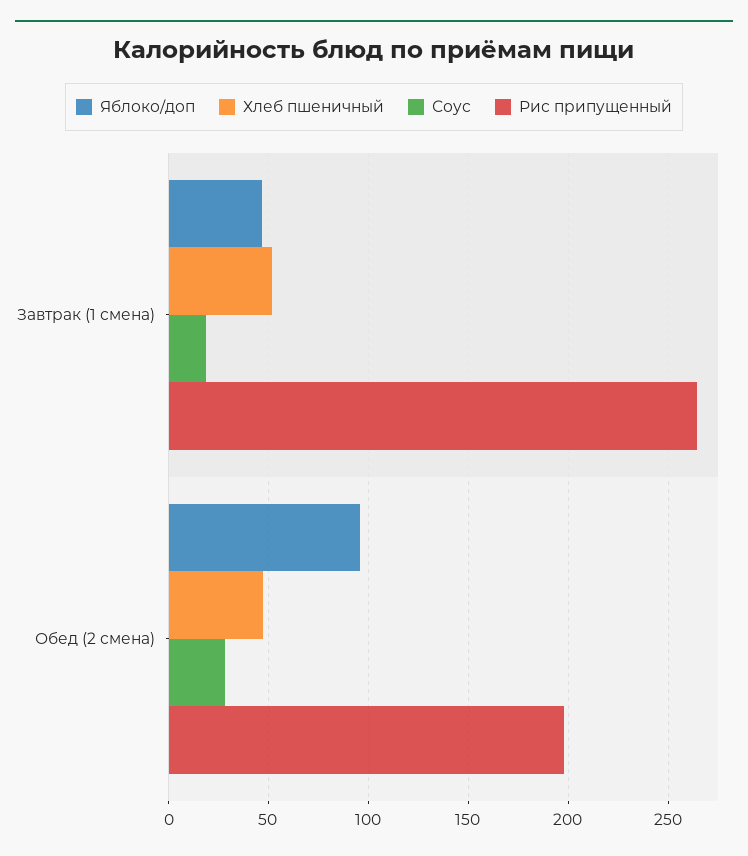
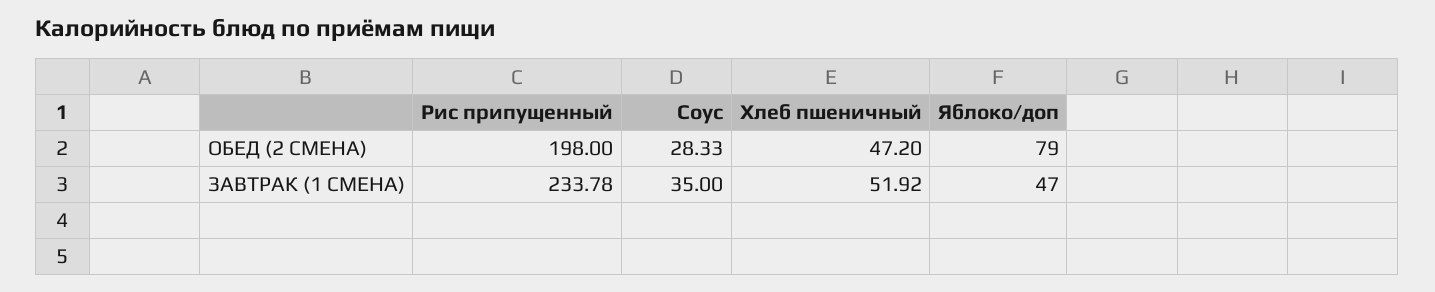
  {
    "Яблоко/доп": {
      "Завтрак (1 смена)": 47,
-     "Обед (2 смена)": 95
+     "Обед (2 смена)": 79
    },
    "Хлеб пшеничный": {
      "Завтрак (1 смена)": 51.92,
      "Обед (2 смена)": 47.2
    },
    "Соус": {
-     "Завтрак (1 смена)": 20,
+     "Завтрак (1 смена)": 35,
      "Обед (2 смена)": 28.33
    },
    "Рис припущенный": {
-     "Завтрак (1 смена)": 265,
+     "Завтрак (1 смена)": 233.78,
      "Обед (2 смена)": 198
    }
  }

